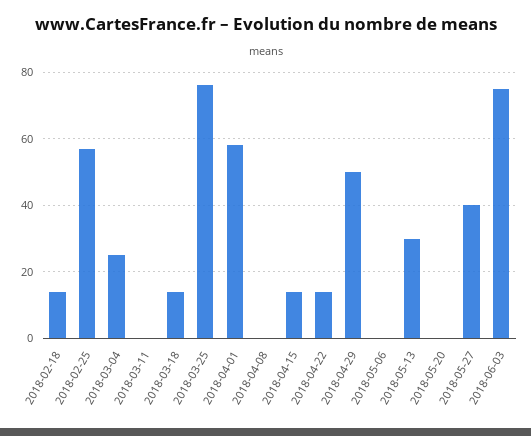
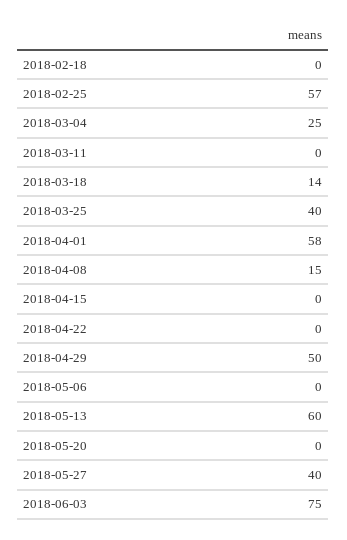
  {
-   "2018-02-18": 15,
+   "2018-02-18": 0,
    "2018-02-25": 57,
    "2018-03-04": 25,
    "2018-03-11": 0,
    "2018-03-18": 14,
-   "2018-03-25": 75,
+   "2018-03-25": 40,
    "2018-04-01": 58,
-   "2018-04-08": 0,
+   "2018-04-08": 15,
-   "2018-04-15": 15,
+   "2018-04-15": 0,
-   "2018-04-22": 15,
+   "2018-04-22": 0,
    "2018-04-29": 50,
    "2018-05-06": 0,
-   "2018-05-13": 30,
+   "2018-05-13": 60,
    "2018-05-20": 0,
    "2018-05-27": 40,
    "2018-06-03": 75
  }

